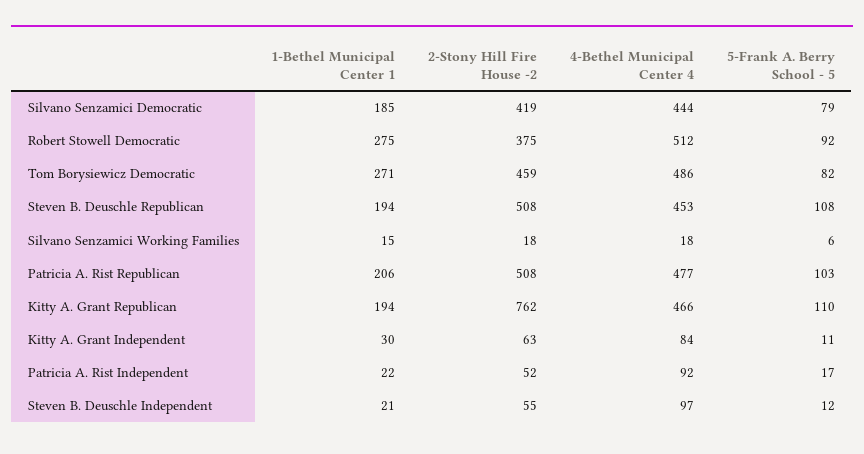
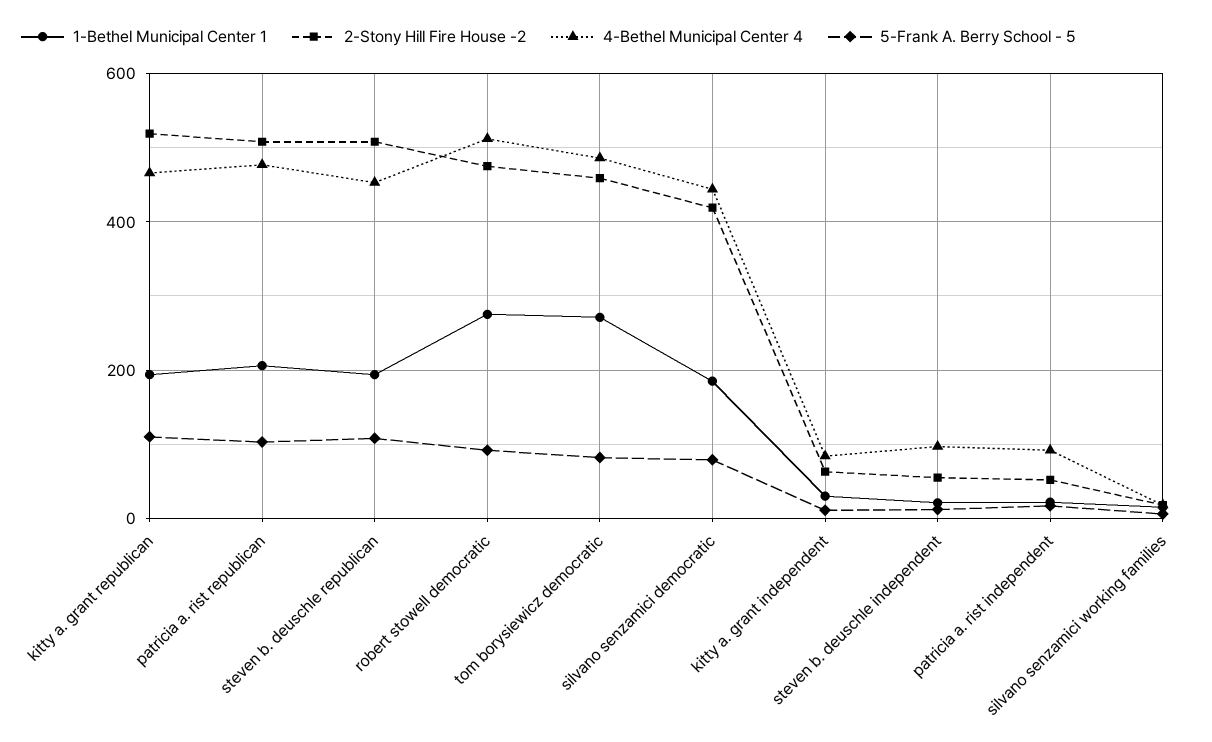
  {
    "1-Bethel Municipal Center 1": {
      "Silvano Senzamici Democratic": 185,
      "Robert Stowell Democratic": 275,
      "Tom Borysiewicz Democratic": 271,
      "Steven B. Deuschle Republican": 194,
      "Silvano Senzamici Working Families": 15,
      "Patricia A. Rist Republican": 206,
      "Kitty A. Grant Republican": 194,
      "Kitty A. Grant Independent": 30,
      "Patricia A. Rist Independent": 22,
      "Steven B. Deuschle Independent": 21
    },
    "2-Stony Hill Fire House -2": {
      "Silvano Senzamici Democratic": 419,
-     "Robert Stowell Democratic": 375,
+     "Robert Stowell Democratic": 480,
      "Tom Borysiewicz Democratic": 459,
      "Steven B. Deuschle Republican": 508,
      "Silvano Senzamici Working Families": 18,
      "Patricia A. Rist Republican": 508,
-     "Kitty A. Grant Republican": 762,
+     "Kitty A. Grant Republican": 520,
      "Kitty A. Grant Independent": 63,
      "Patricia A. Rist Independent": 52,
      "Steven B. Deuschle Independent": 55
    },
    "4-Bethel Municipal Center 4": {
      "Silvano Senzamici Democratic": 444,
      "Robert Stowell Democratic": 512,
      "Tom Borysiewicz Democratic": 486,
      "Steven B. Deuschle Republican": 453,
      "Silvano Senzamici Working Families": 18,
      "Patricia A. Rist Republican": 477,
      "Kitty A. Grant Republican": 466,
      "Kitty A. Grant Independent": 84,
      "Patricia A. Rist Independent": 92,
      "Steven B. Deuschle Independent": 97
    },
    "5-Frank A. Berry School - 5": {
      "Silvano Senzamici Democratic": 79,
      "Robert Stowell Democratic": 92,
      "Tom Borysiewicz Democratic": 82,
      "Steven B. Deuschle Republican": 108,
      "Silvano Senzamici Working Families": 6,
      "Patricia A. Rist Republican": 103,
      "Kitty A. Grant Republican": 110,
      "Kitty A. Grant Independent": 11,
      "Patricia A. Rist Independent": 17,
      "Steven B. Deuschle Independent": 12
    }
  }

